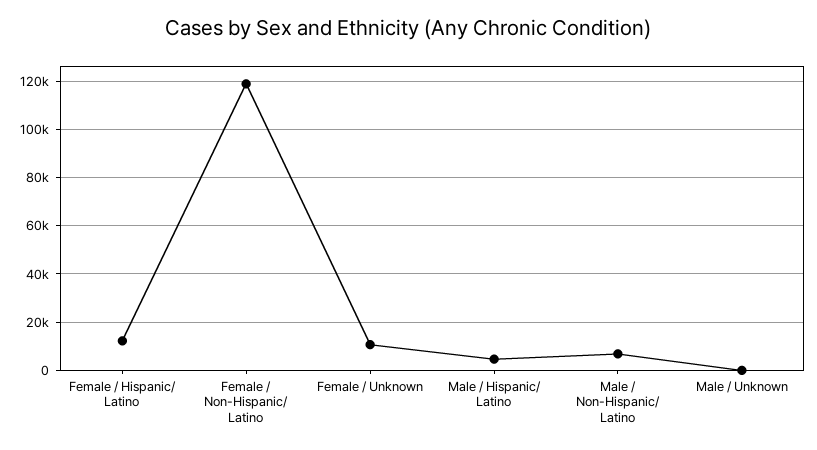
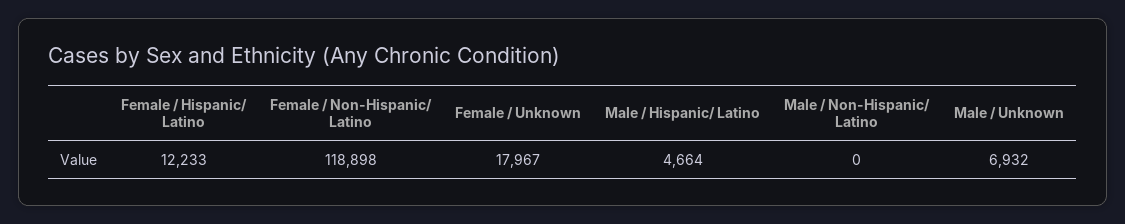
  {
    "Female / Hispanic/ Latino": 12233,
    "Female / Non-Hispanic/ Latino": 118898,
-   "Female / Unknown": 10000,
+   "Female / Unknown": 17967,
    "Male / Hispanic/ Latino": 4664,
-   "Male / Non-Hispanic/ Latino": 7500,
+   "Male / Non-Hispanic/ Latino": 0,
-   "Male / Unknown": 0
+   "Male / Unknown": 6932
  }

